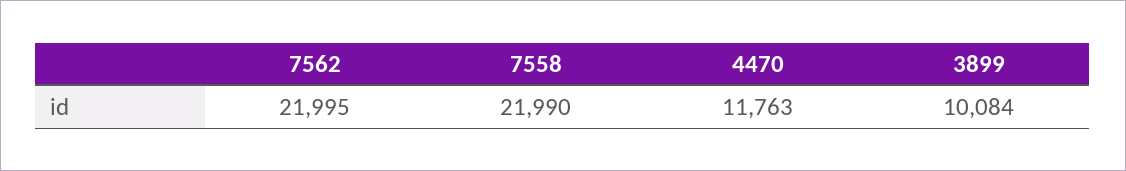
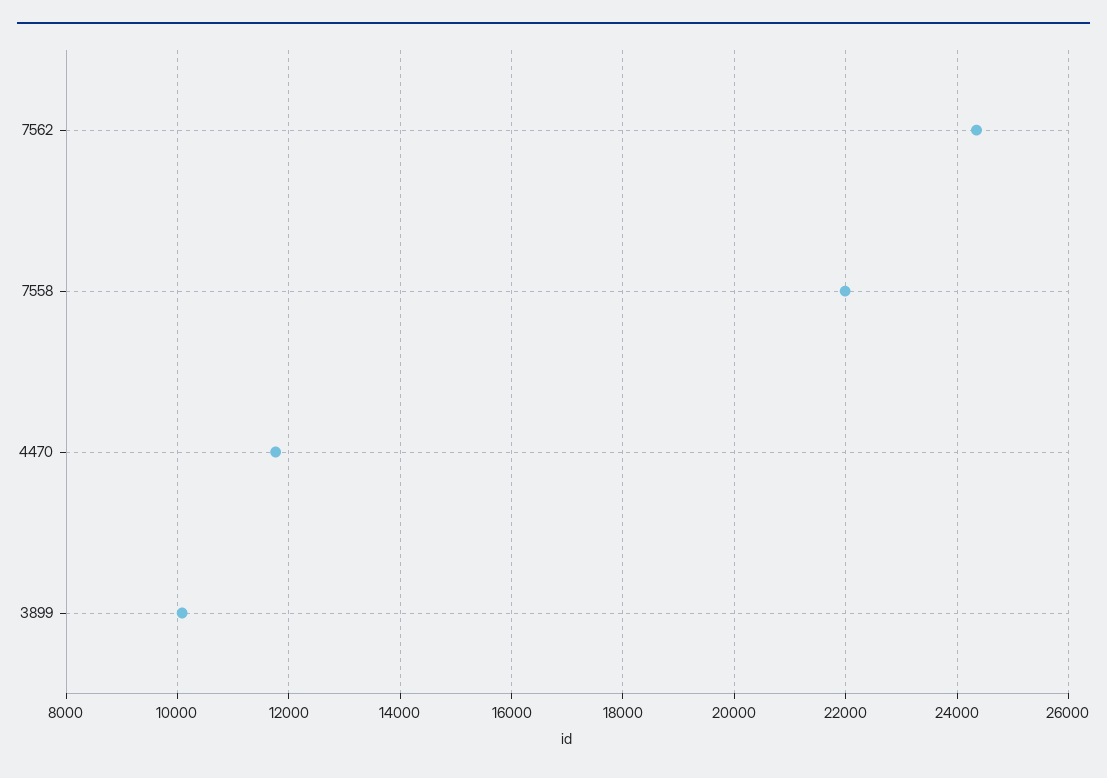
  {
-   "7562": 21995,
+   "7562": 24400,
    "7558": 21990,
    "4470": 11763,
    "3899": 10084
  }

